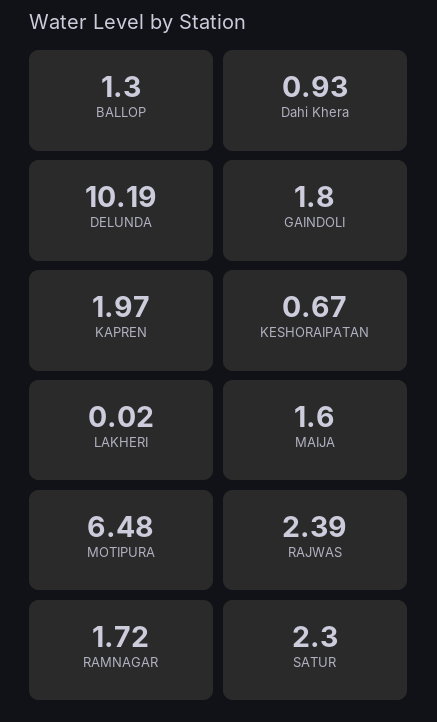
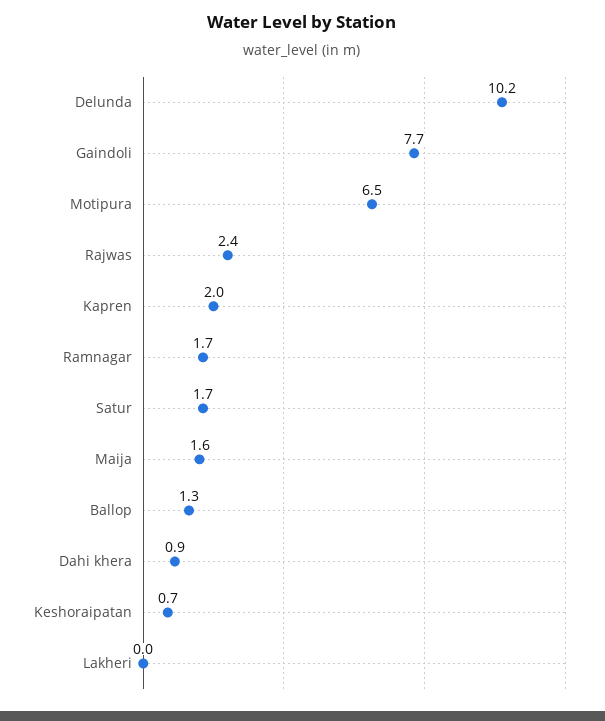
  {
    "BALLOP": 1.3,
    "Dahi Khera": 0.93,
    "DELUNDA": 10.19,
-   "GAINDOLI": 1.8,
+   "GAINDOLI": 7.7,
    "KAPREN": 1.97,
    "KESHORAIPATAN": 0.67,
    "LAKHERI": 0.02,
    "MAIJA": 1.6,
    "MOTIPURA": 6.48,
    "RAJWAS": 2.39,
    "RAMNAGAR": 1.72,
-   "SATUR": 2.3
+   "SATUR": 1.7
  }

